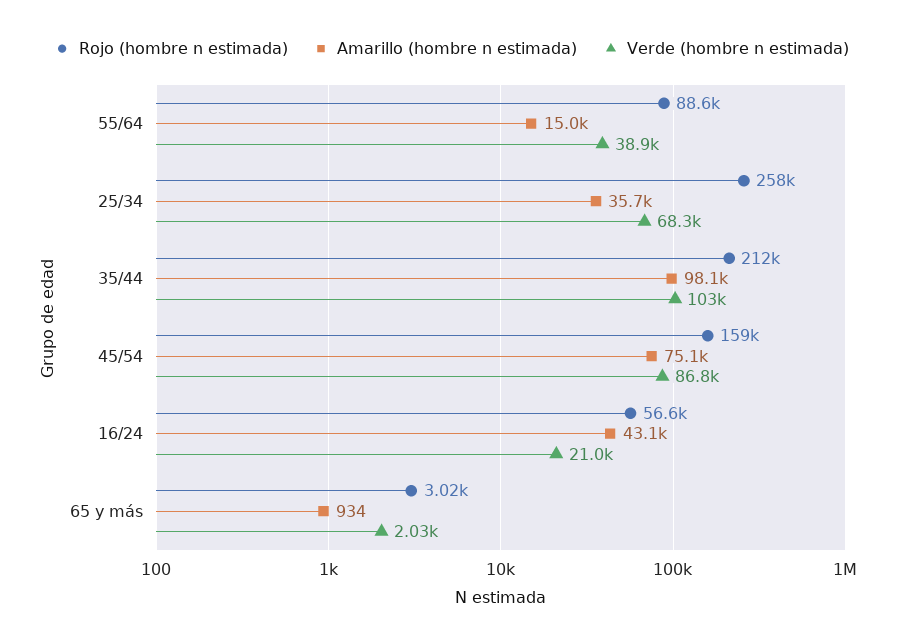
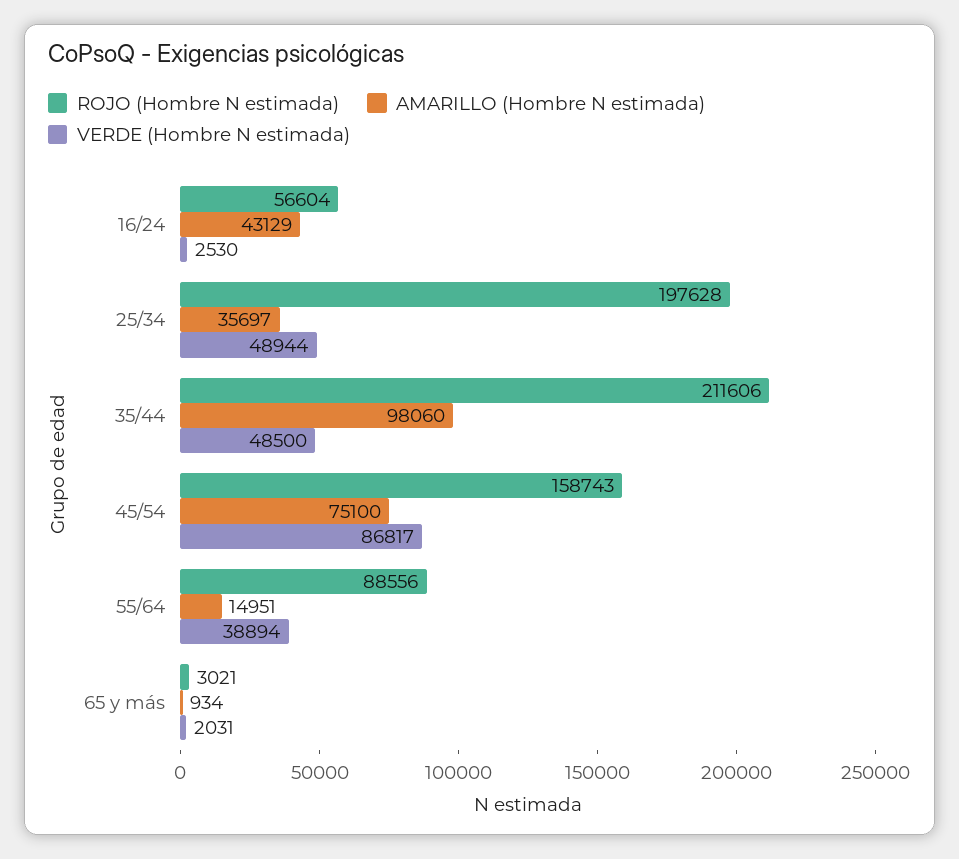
  {
    "Rojo (hombre n estimada)": {
      "55/64": 88556,
-     "25/34": 258000,
+     "25/34": 197628,
      "35/44": 211606,
      "45/54": 158743,
      "16/24": 56604,
      "65 y más": 3021
    },
    "Amarillo (hombre n estimada)": {
      "55/64": 14951,
      "25/34": 35697,
      "35/44": 98060,
      "45/54": 75100,
      "16/24": 43129,
      "65 y más": 934
    },
    "Verde (hombre n estimada)": {
      "55/64": 38894,
-     "25/34": 68300,
+     "25/34": 48944,
-     "35/44": 103000,
+     "35/44": 48500,
      "45/54": 86817,
-     "16/24": 21000,
+     "16/24": 2530,
      "65 y más": 2031
    }
  }

